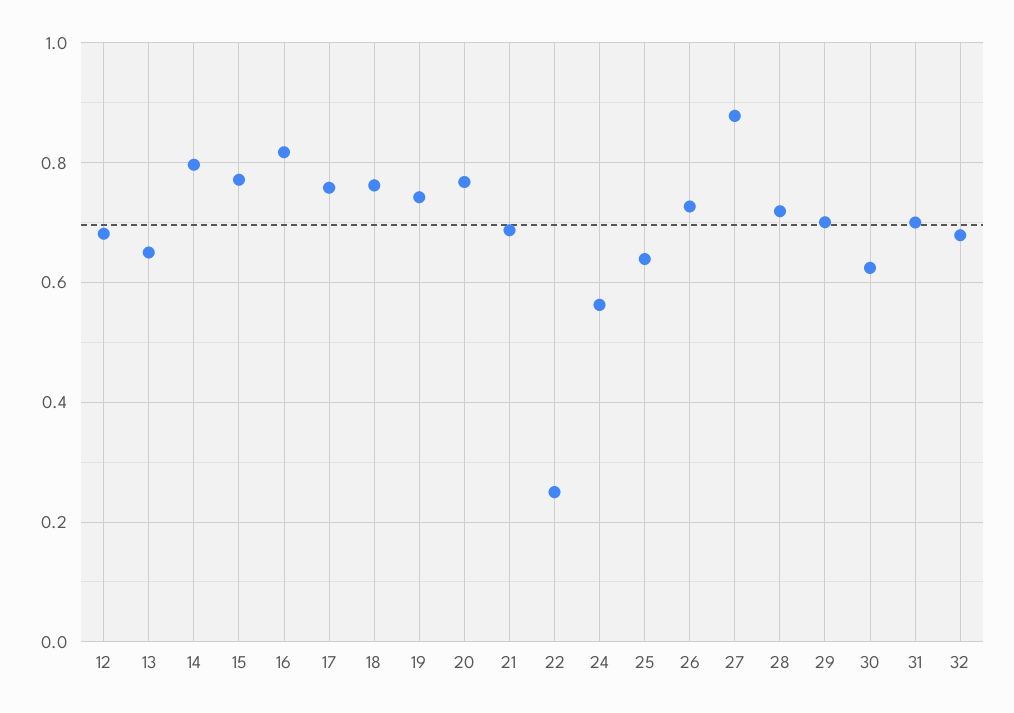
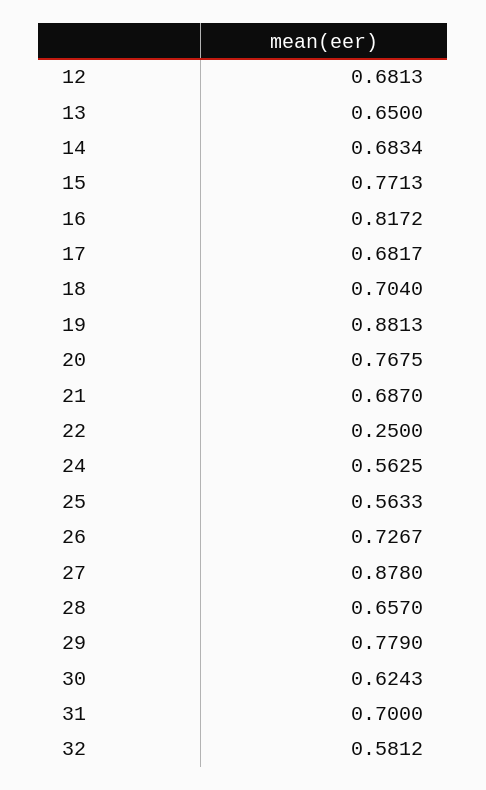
  {
    "12": 0.6813,
    "13": 0.65,
-   "14": 0.8,
+   "14": 0.6834,
    "15": 0.7713,
    "16": 0.8172,
-   "17": 0.76,
+   "17": 0.6817,
-   "18": 0.76,
+   "18": 0.704,
-   "19": 0.74,
+   "19": 0.8813,
    "20": 0.7675,
    "21": 0.687,
    "22": 0.25,
    "24": 0.5625,
-   "25": 0.64,
+   "25": 0.5633,
    "26": 0.7267,
    "27": 0.878,
-   "28": 0.72,
+   "28": 0.657,
-   "29": 0.7,
+   "29": 0.779,
    "30": 0.6243,
    "31": 0.7,
-   "32": 0.68
+   "32": 0.5812
  }

